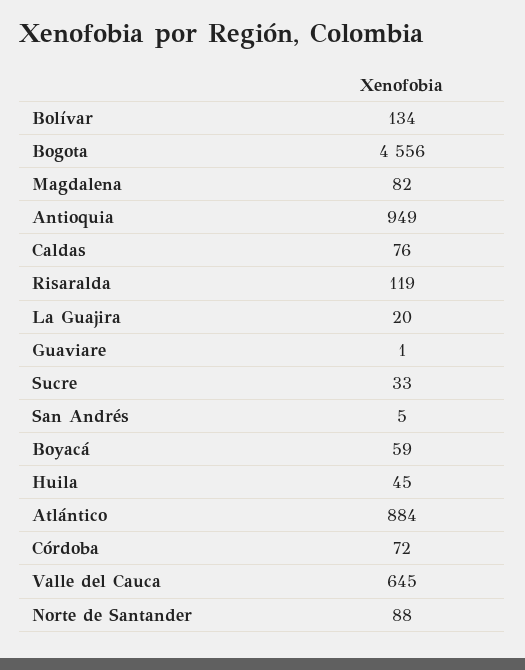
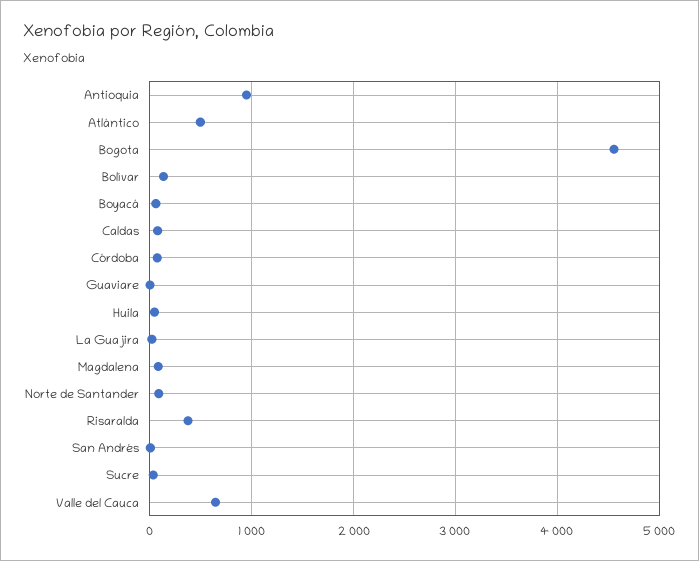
  {
    "Bolívar": 134,
    "Bogota": 4556,
    "Magdalena": 82,
    "Antioquia": 949,
    "Caldas": 76,
-   "Risaralda": 119,
+   "Risaralda": 400,
    "La Guajira": 20,
    "Guaviare": 1,
    "Sucre": 33,
    "San Andrés": 5,
    "Boyacá": 59,
    "Huila": 45,
-   "Atlántico": 884,
+   "Atlántico": 500,
    "Córdoba": 72,
    "Valle del Cauca": 645,
    "Norte de Santander": 88
  }

